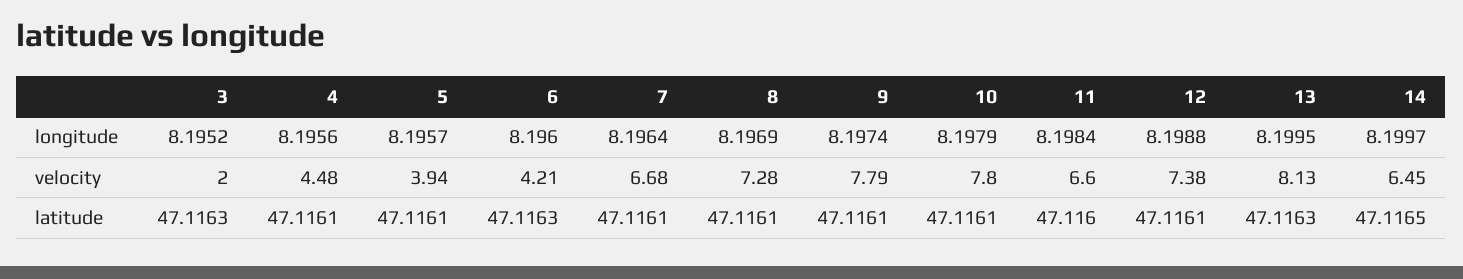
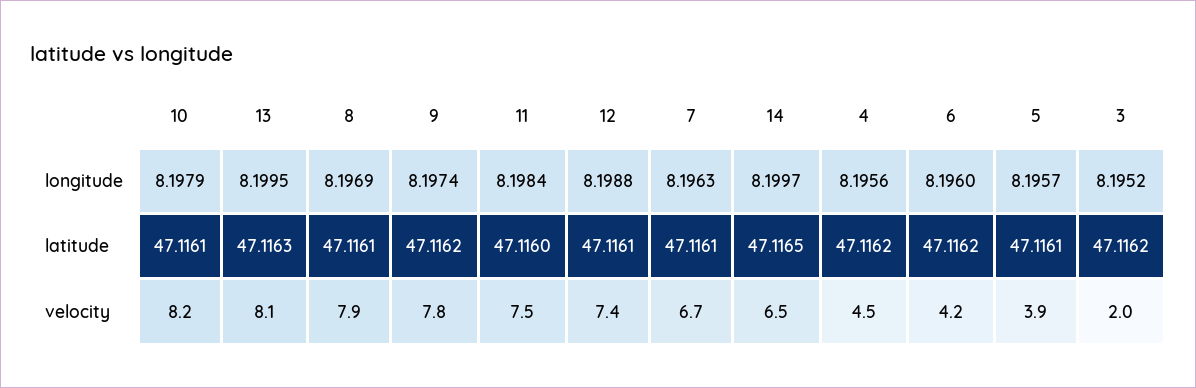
  {
    "3": {
      "longitude": 8.1952,
      "velocity": 2,
-     "latitude": 47.1163
+     "latitude": 47.1162
    },
    "4": {
      "longitude": 8.1956,
      "velocity": 4.48,
-     "latitude": 47.1161
+     "latitude": 47.1162
    },
    "5": {
      "longitude": 8.1957,
      "velocity": 3.94,
      "latitude": 47.1161
    },
    "6": {
      "longitude": 8.196,
      "velocity": 4.21,
-     "latitude": 47.1163
+     "latitude": 47.1162
    },
    "7": {
-     "longitude": 8.1964,
+     "longitude": 8.1963,
      "velocity": 6.68,
      "latitude": 47.1161
    },
    "8": {
      "longitude": 8.1969,
-     "velocity": 7.28,
+     "velocity": 7.9,
      "latitude": 47.1161
    },
    "9": {
      "longitude": 8.1974,
      "velocity": 7.79,
-     "latitude": 47.1161
+     "latitude": 47.1162
    },
    "10": {
      "longitude": 8.1979,
-     "velocity": 7.8,
+     "velocity": 8.2,
      "latitude": 47.1161
    },
    "11": {
      "longitude": 8.1984,
-     "velocity": 6.6,
+     "velocity": 7.5,
      "latitude": 47.116
    },
    "12": {
      "longitude": 8.1988,
      "velocity": 7.38,
      "latitude": 47.1161
    },
    "13": {
      "longitude": 8.1995,
      "velocity": 8.13,
      "latitude": 47.1163
    },
    "14": {
      "longitude": 8.1997,
      "velocity": 6.45,
      "latitude": 47.1165
    }
  }

